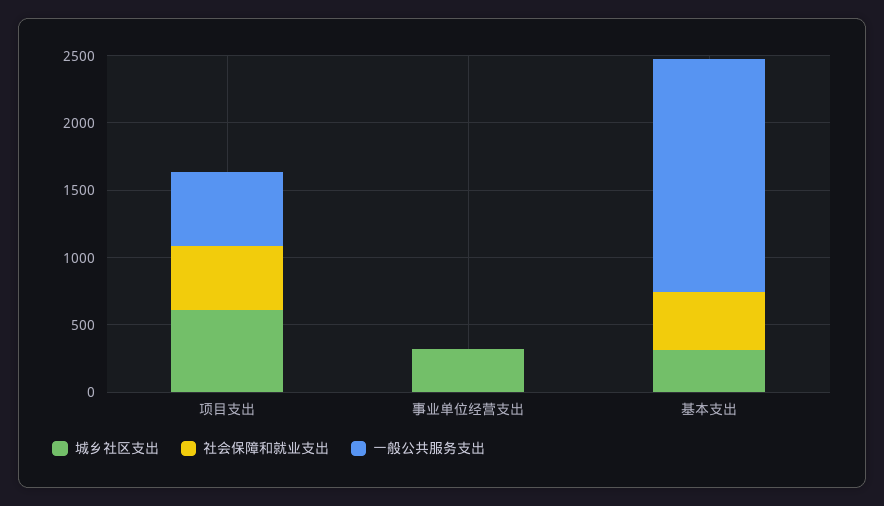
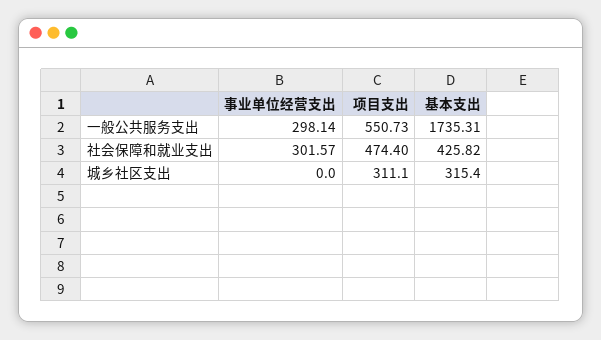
  {
    "城乡社区支出": {
-     "项目支出": 600,
+     "项目支出": 311.1,
-     "事业单位经营支出": 300,
+     "事业单位经营支出": 0,
      "基本支出": 315.4
    },
    "社会保障和就业支出": {
      "项目支出": 474.4,
-     "事业单位经营支出": 0,
+     "事业单位经营支出": 301.57,
      "基本支出": 425.82
    },
    "一般公共服务支出": {
      "项目支出": 550.73,
-     "事业单位经营支出": 0,
+     "事业单位经营支出": 298.14,
      "基本支出": 1735.31
    }
  }

